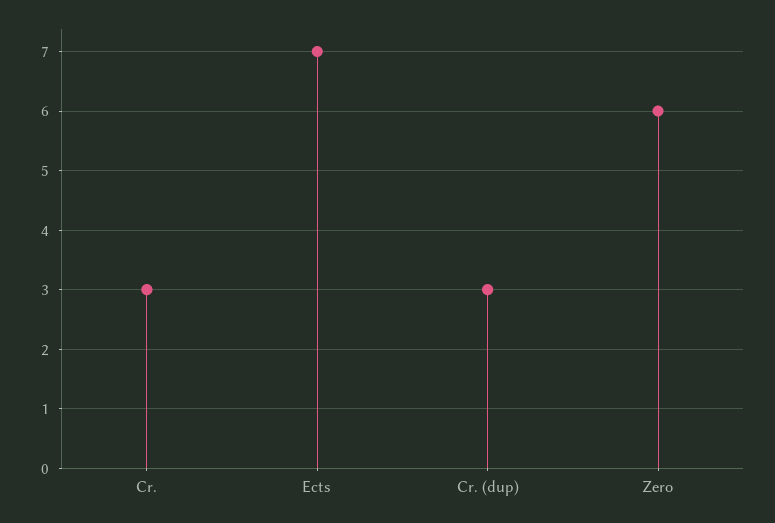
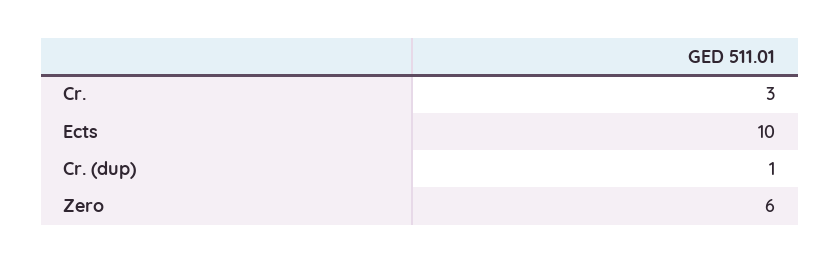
  {
    "Cr.": 3,
-   "Ects": 7,
+   "Ects": 10,
-   "Cr. (dup)": 3,
+   "Cr. (dup)": 1,
    "Zero": 6
  }

